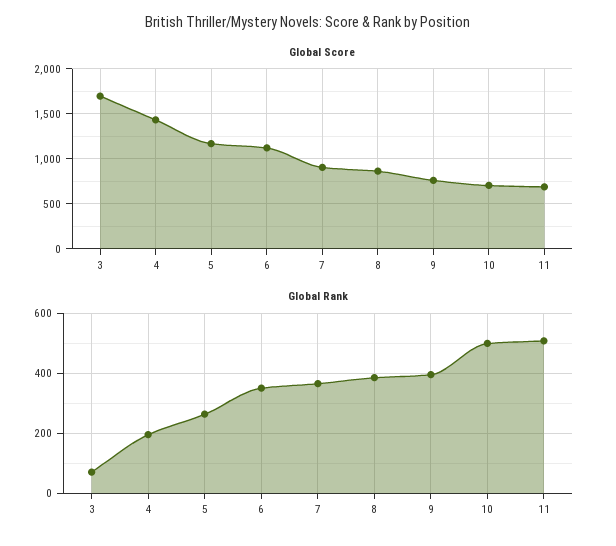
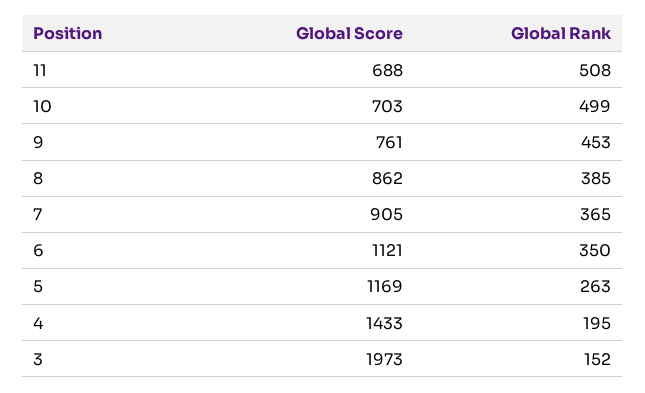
  {
    "Global Score": {
-     "3": 1700,
+     "3": 1973,
      "4": 1433,
      "5": 1169,
      "6": 1121,
      "7": 905,
      "8": 862,
      "9": 761,
      "10": 703,
      "11": 688
    },
    "Global Rank": {
-     "3": 75,
+     "3": 152,
      "4": 195,
      "5": 263,
      "6": 350,
      "7": 365,
      "8": 385,
-     "9": 400,
+     "9": 453,
      "10": 499,
      "11": 508
    }
  }

